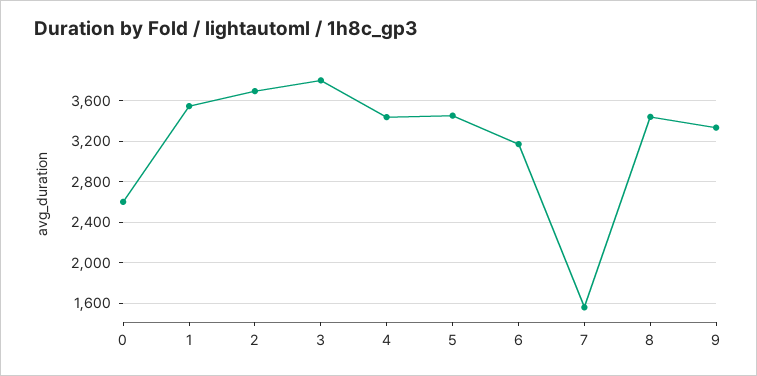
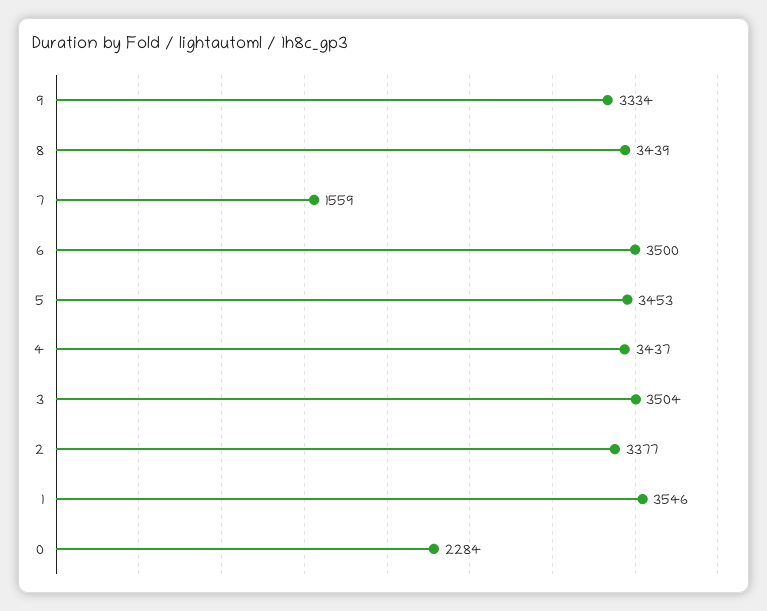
  {
-   "0": 2600,
+   "0": 2284,
    "1": 3546,
-   "2": 3700,
+   "2": 3377,
-   "3": 3800,
+   "3": 3504,
    "4": 3437,
    "5": 3453,
-   "6": 3200,
+   "6": 3500,
    "7": 1559,
    "8": 3439,
    "9": 3334
  }

